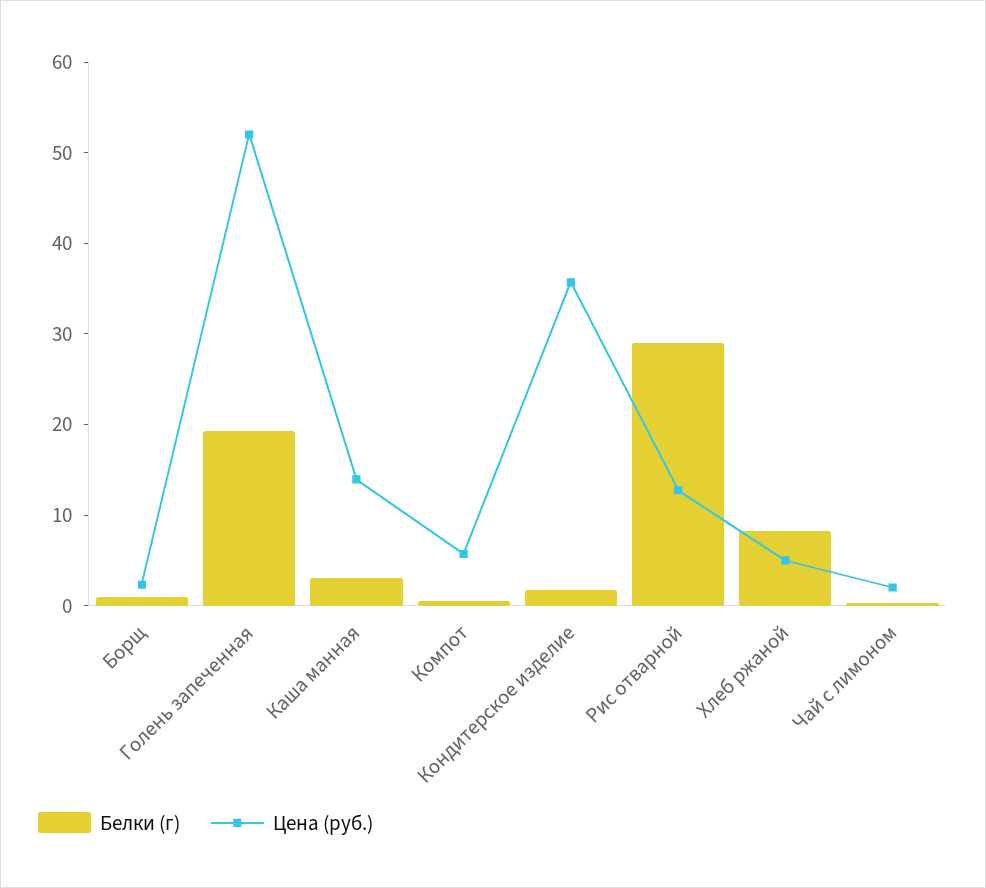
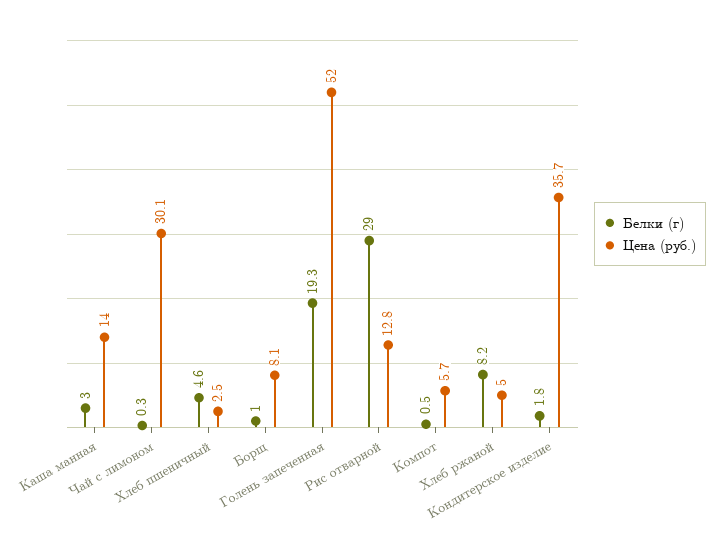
  {
    "Белки (г)": {
      "Борщ": 1,
      "Голень запеченная": 19.3,
      "Каша манная": 3,
      "Компот": 0.5,
      "Кондитерское изделие": 1.8,
      "Рис отварной": 29,
      "Хлеб ржаной": 8.2,
-     "Чай с лимоном": 0.3
+     "Чай с лимоном": 0.3,
+     "Хлеб пшеничный": 4.6
    },
    "Цена (руб.)": {
-     "Борщ": 2,
+     "Борщ": 8.1,
      "Голень запеченная": 52,
      "Каша манная": 14,
      "Компот": 5.7,
      "Кондитерское изделие": 35.7,
      "Рис отварной": 12.8,
      "Хлеб ржаной": 5,
-     "Чай с лимоном": 2
+     "Чай с лимоном": 30.1,
+     "Хлеб пшеничный": 2.5
    }
  }

